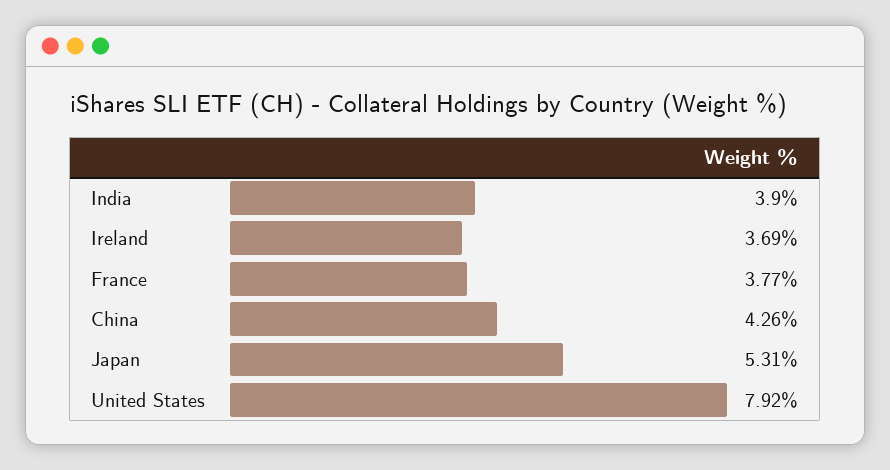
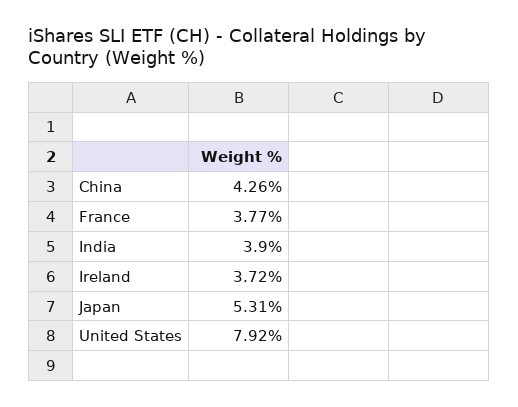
  {
    "India": 3.9,
-   "Ireland": 3.69,
+   "Ireland": 3.72,
    "France": 3.77,
    "China": 4.26,
    "Japan": 5.31,
    "United States": 7.92
  }

